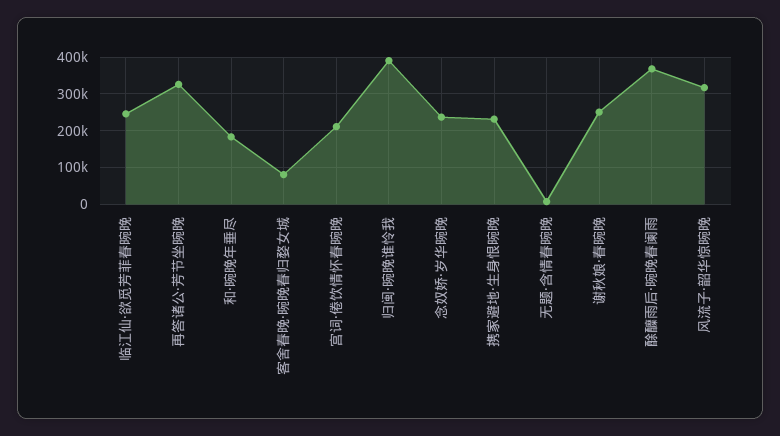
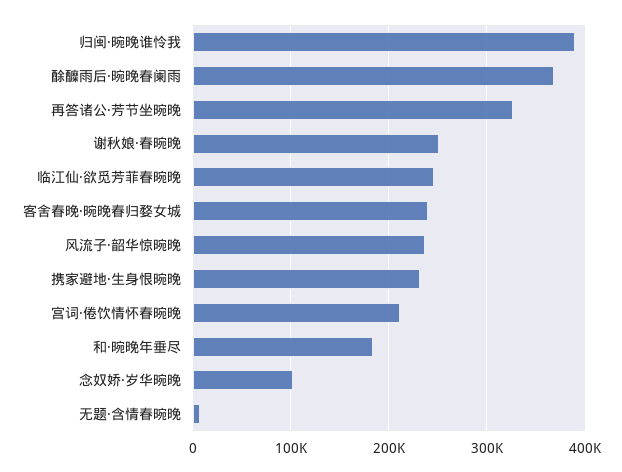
  {
    "临江仙·欲觅芳菲春晼晚": 250000,
    "再答诸公·芳节坐晼晚": 330000,
    "和·晼晚年垂尽": 180000,
-   "客舍春晚·晼晚春归婺女城": 80000,
+   "客舍春晚·晼晚春归婺女城": 240000,
    "宫词·倦饮情怀春晼晚": 210000,
    "归闽·晼晚谁怜我": 390000,
-   "念奴娇·岁华晼晚": 240000,
+   "念奴娇·岁华晼晚": 100000,
    "携家避地·生身恨晼晚": 230000,
    "无题·含情春晼晚": 10000,
    "谢秋娘·春晼晚": 250000,
    "酴醾雨后·晼晚春阑雨": 370000,
-   "风流子·韶华惊晼晚": 320000
+   "风流子·韶华惊晼晚": 240000
  }

